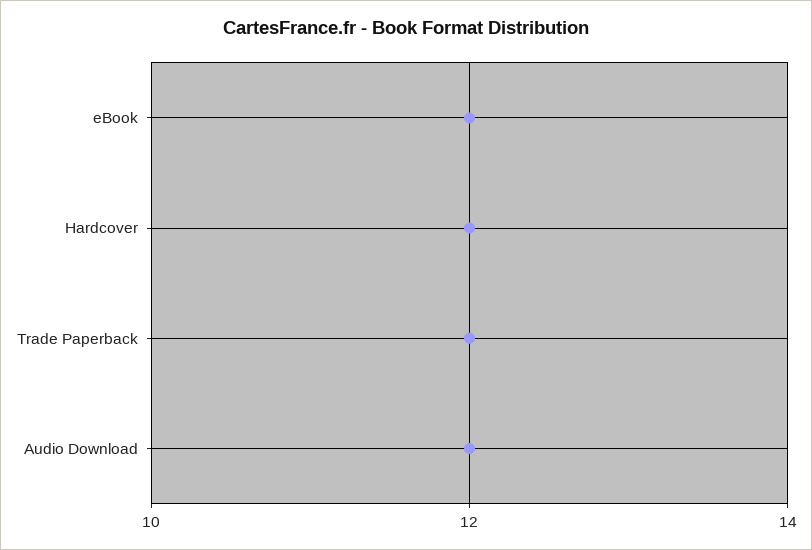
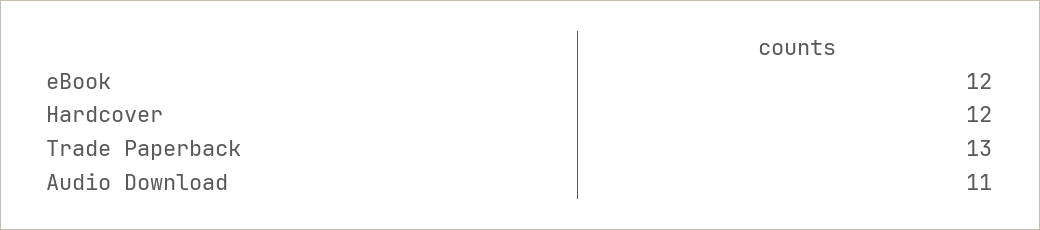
  {
    "eBook": 12,
    "Hardcover": 12,
-   "Trade Paperback": 12,
+   "Trade Paperback": 13,
-   "Audio Download": 12
+   "Audio Download": 11
  }

